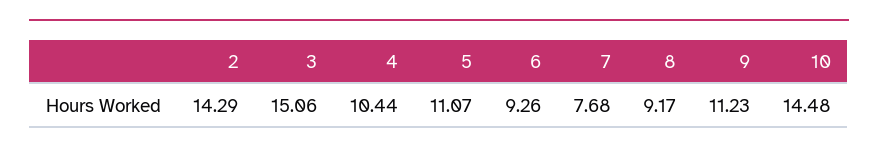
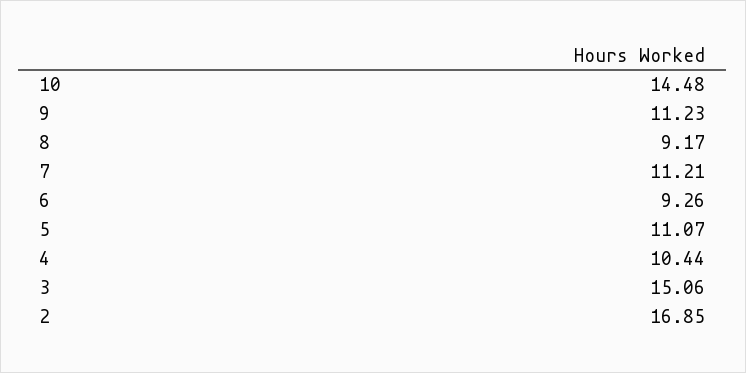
  {
-   "2": 14.29,
+   "2": 16.85,
    "3": 15.06,
    "4": 10.44,
    "5": 11.07,
    "6": 9.26,
-   "7": 7.68,
+   "7": 11.21,
    "8": 9.17,
    "9": 11.23,
    "10": 14.48
  }

